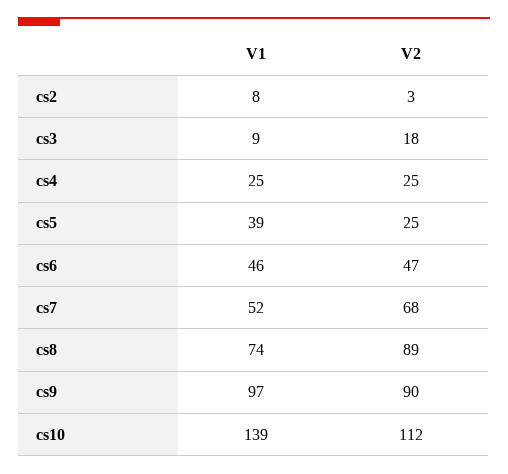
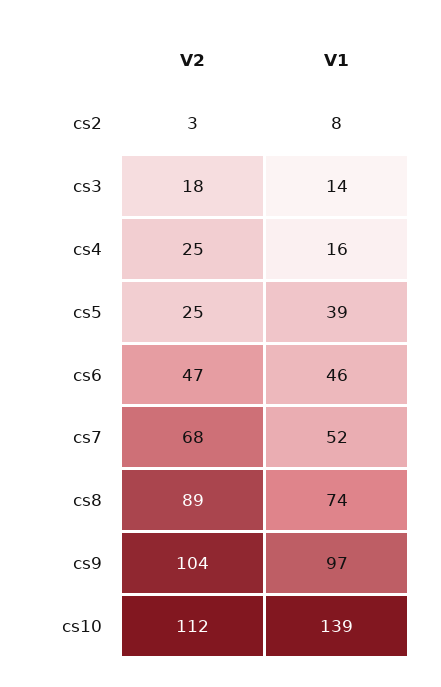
  {
    "V1": {
      "cs2": 8,
-     "cs3": 9,
+     "cs3": 14,
-     "cs4": 25,
+     "cs4": 16,
      "cs5": 39,
      "cs6": 46,
      "cs7": 52,
      "cs8": 74,
      "cs9": 97,
      "cs10": 139
    },
    "V2": {
      "cs2": 3,
      "cs3": 18,
      "cs4": 25,
      "cs5": 25,
      "cs6": 47,
      "cs7": 68,
      "cs8": 89,
-     "cs9": 90,
+     "cs9": 104,
      "cs10": 112
    }
  }

